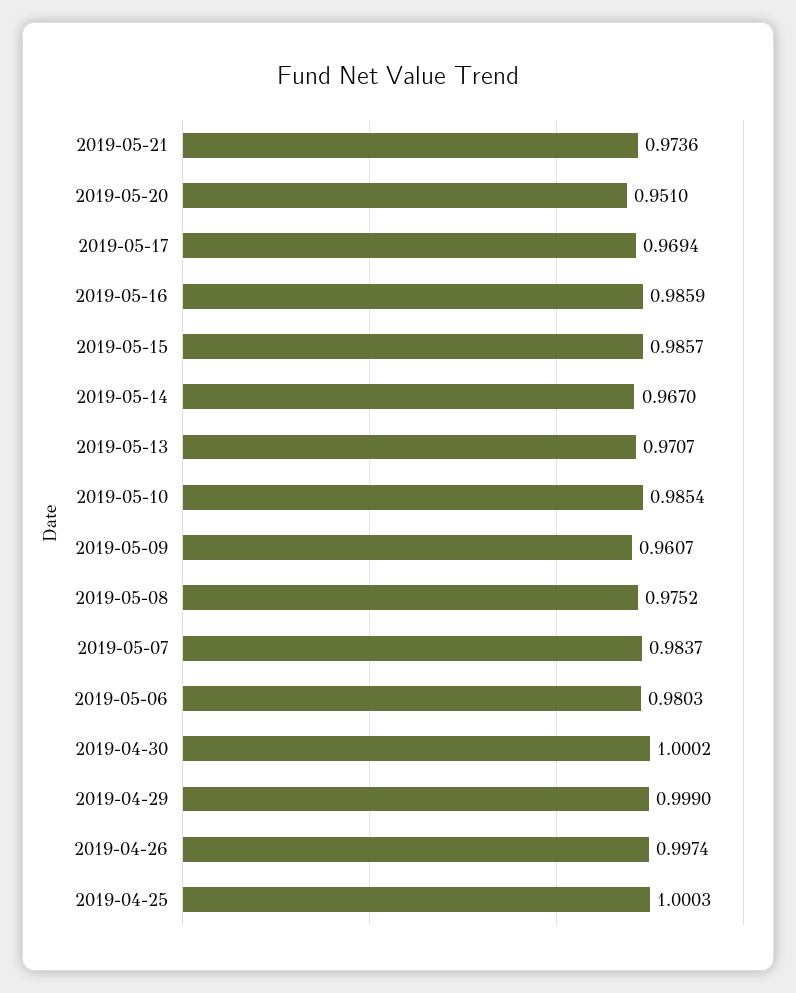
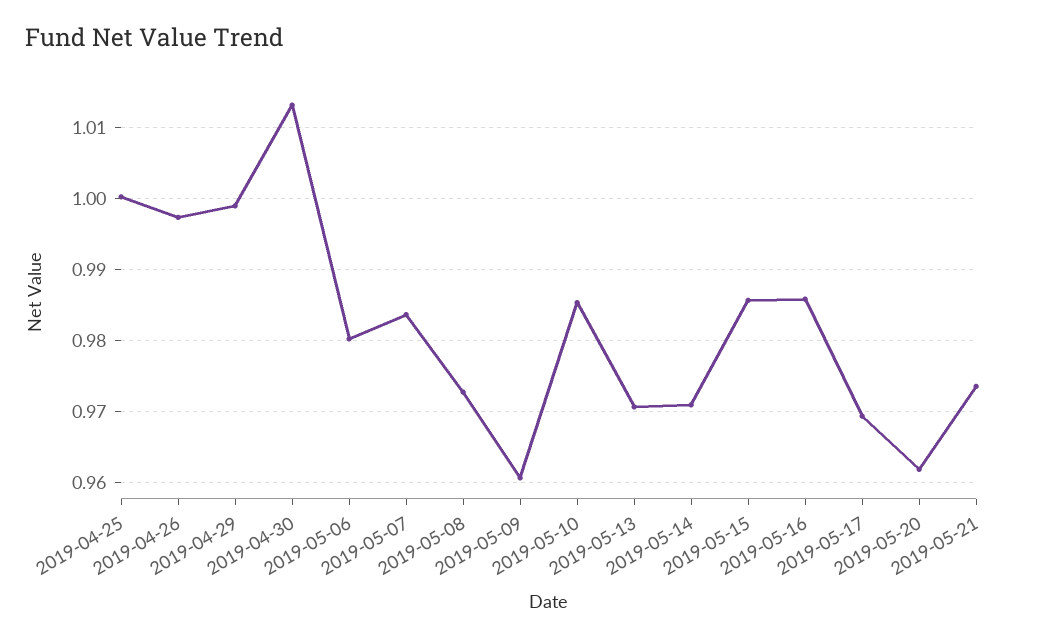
  {
    "2019-05-21": 0.9736,
-   "2019-05-20": 0.951,
+   "2019-05-20": 0.962,
    "2019-05-17": 0.9694,
    "2019-05-16": 0.9859,
    "2019-05-15": 0.9857,
-   "2019-05-14": 0.967,
+   "2019-05-14": 0.971,
    "2019-05-13": 0.9707,
    "2019-05-10": 0.9854,
    "2019-05-09": 0.9607,
-   "2019-05-08": 0.9752,
+   "2019-05-08": 0.973,
    "2019-05-07": 0.9837,
    "2019-05-06": 0.9803,
-   "2019-04-30": 1.0002,
+   "2019-04-30": 1.013,
    "2019-04-29": 0.999,
    "2019-04-26": 0.9974,
    "2019-04-25": 1.0003
  }

